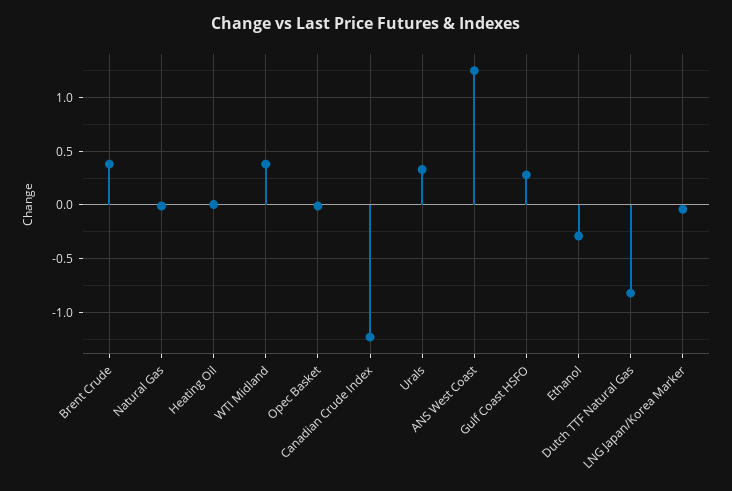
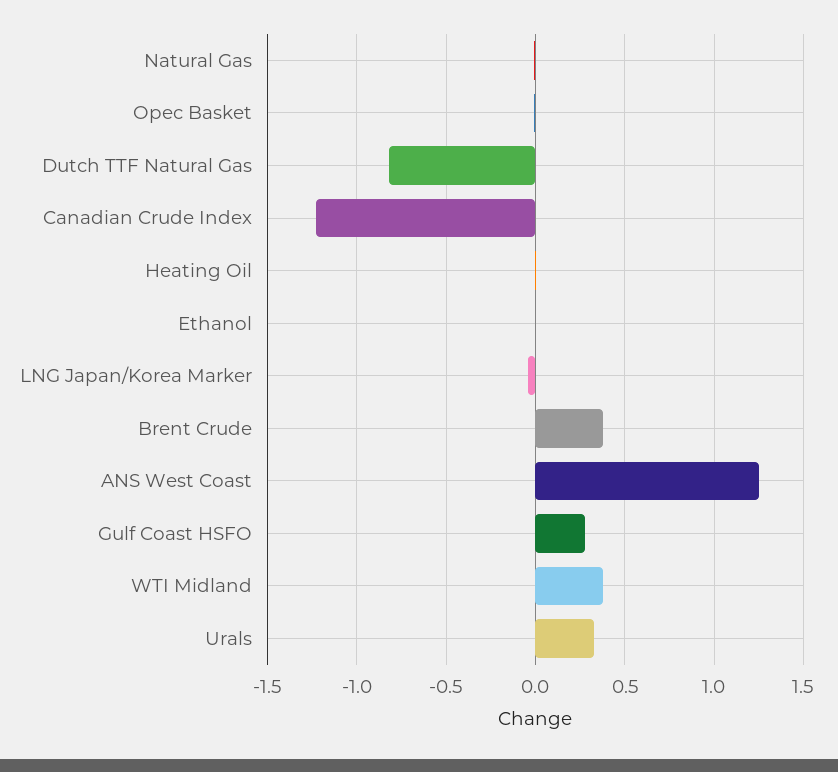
  {
    "Brent Crude": 0.4,
    "Natural Gas": 0,
    "Heating Oil": 0,
    "WTI Midland": 0.4,
    "Opec Basket": 0,
    "Canadian Crude Index": -1.25,
    "Urals": 0.35,
    "ANS West Coast": 1.25,
    "Gulf Coast HSFO": 0.3,
-   "Ethanol": -0.3,
+   "Ethanol": 0,
    "Dutch TTF Natural Gas": -0.8,
    "LNG Japan/Korea Marker": -0.05
  }

